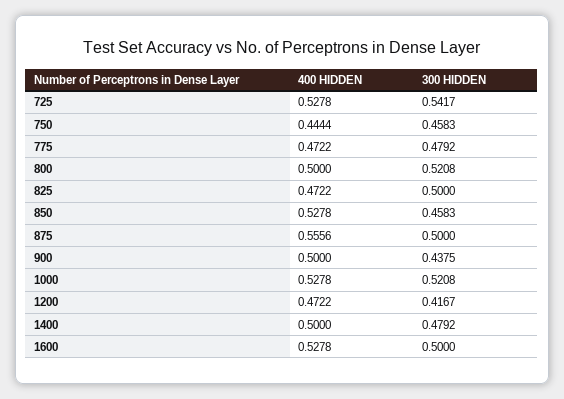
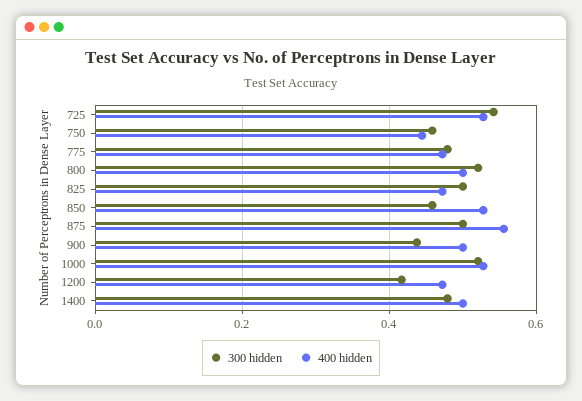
  {
    "400 HIDDEN": {
      "725": 0.5278,
      "750": 0.4444,
      "775": 0.4722,
      "800": 0.5,
      "825": 0.4722,
      "850": 0.5278,
      "875": 0.5556,
      "900": 0.5,
      "1000": 0.5278,
      "1200": 0.4722,
-     "1400": 0.5,
+     "1400": 0.5
-     "1600": 0.5278
    },
    "300 HIDDEN": {
      "725": 0.5417,
      "750": 0.4583,
      "775": 0.4792,
      "800": 0.5208,
      "825": 0.5,
      "850": 0.4583,
      "875": 0.5,
      "900": 0.4375,
      "1000": 0.5208,
      "1200": 0.4167,
-     "1400": 0.4792,
+     "1400": 0.4792
-     "1600": 0.5
    }
  }

